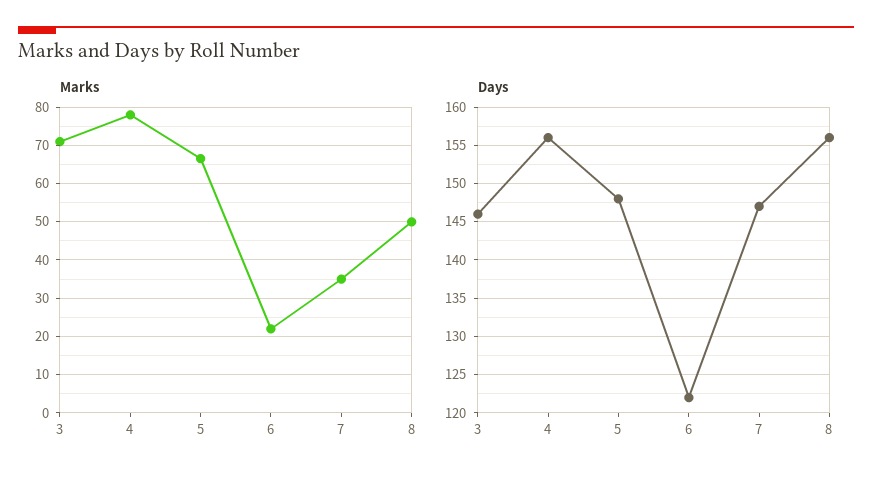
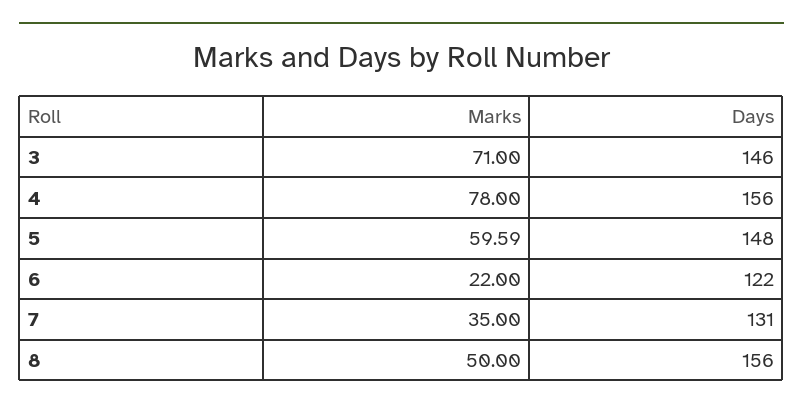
  {
    "Marks": {
      "3": 71,
      "4": 78,
-     "5": 66,
+     "5": 59.59,
      "6": 22,
      "7": 35,
      "8": 50
    },
    "Days": {
      "3": 146,
      "4": 156,
      "5": 148,
      "6": 122,
-     "7": 147,
+     "7": 131,
      "8": 156
    }
  }

